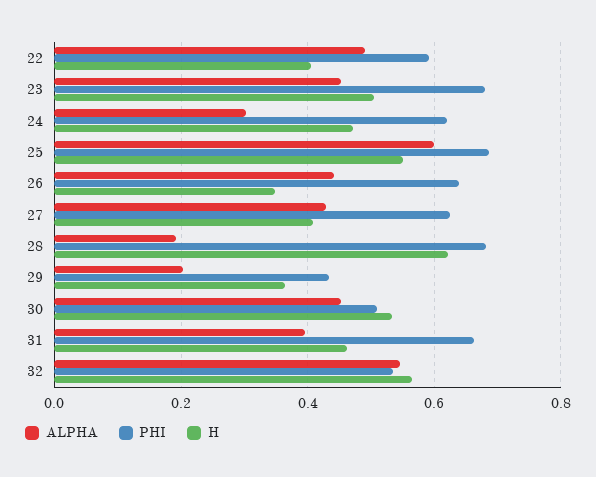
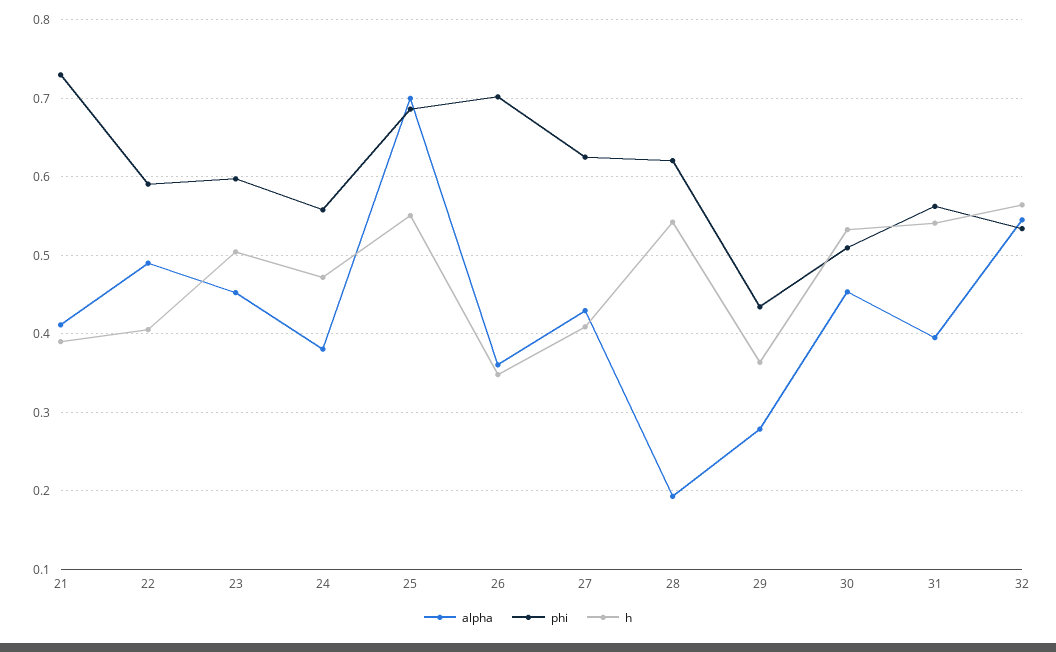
  {
    "ALPHA": {
      "22": 0.49,
      "23": 0.45,
-     "24": 0.3,
+     "24": 0.38,
-     "25": 0.6,
+     "25": 0.7,
-     "26": 0.44,
+     "26": 0.36,
      "27": 0.43,
      "28": 0.19,
-     "29": 0.2,
+     "29": 0.28,
      "30": 0.45,
      "31": 0.4,
-     "32": 0.55
+     "32": 0.55,
+     "21": 0.41
    },
    "PHI": {
      "22": 0.59,
-     "23": 0.68,
+     "23": 0.6,
-     "24": 0.62,
+     "24": 0.56,
      "25": 0.69,
-     "26": 0.64,
+     "26": 0.7,
      "27": 0.63,
-     "28": 0.68,
+     "28": 0.62,
      "29": 0.43,
      "30": 0.51,
-     "31": 0.66,
+     "31": 0.56,
-     "32": 0.53
+     "32": 0.53,
+     "21": 0.73
    },
    "H": {
      "22": 0.41,
      "23": 0.5,
      "24": 0.47,
      "25": 0.55,
      "26": 0.35,
      "27": 0.41,
-     "28": 0.62,
+     "28": 0.54,
      "29": 0.36,
      "30": 0.53,
-     "31": 0.46,
+     "31": 0.54,
-     "32": 0.56
+     "32": 0.56,
+     "21": 0.39
    }
  }

